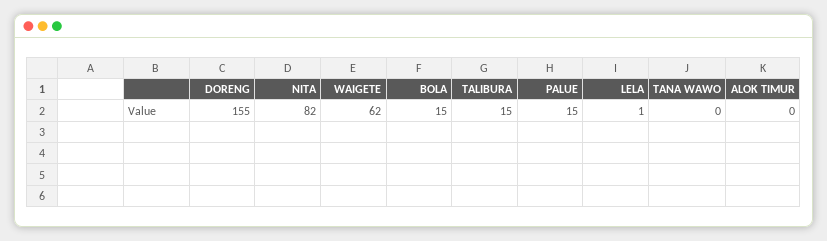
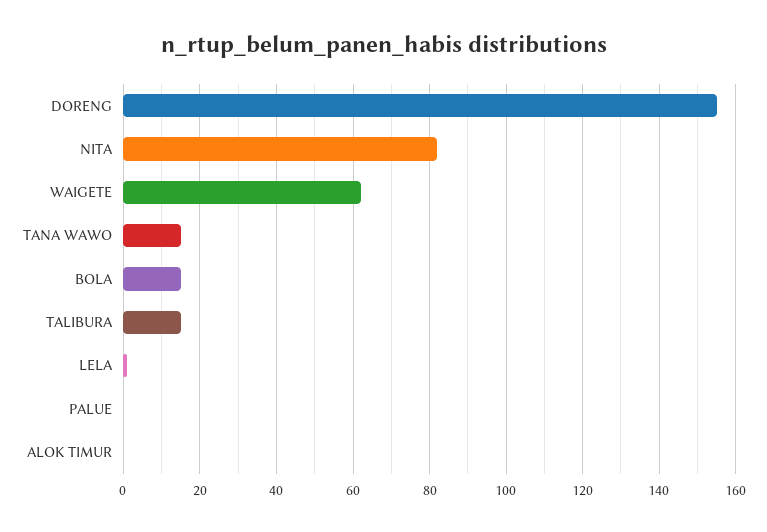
  {
    "DORENG": 155,
    "NITA": 82,
    "WAIGETE": 62,
    "BOLA": 15,
    "TALIBURA": 15,
-   "PALUE": 15,
+   "PALUE": 0,
    "LELA": 1,
-   "TANA WAWO": 0,
+   "TANA WAWO": 15,
    "ALOK TIMUR": 0
  }

